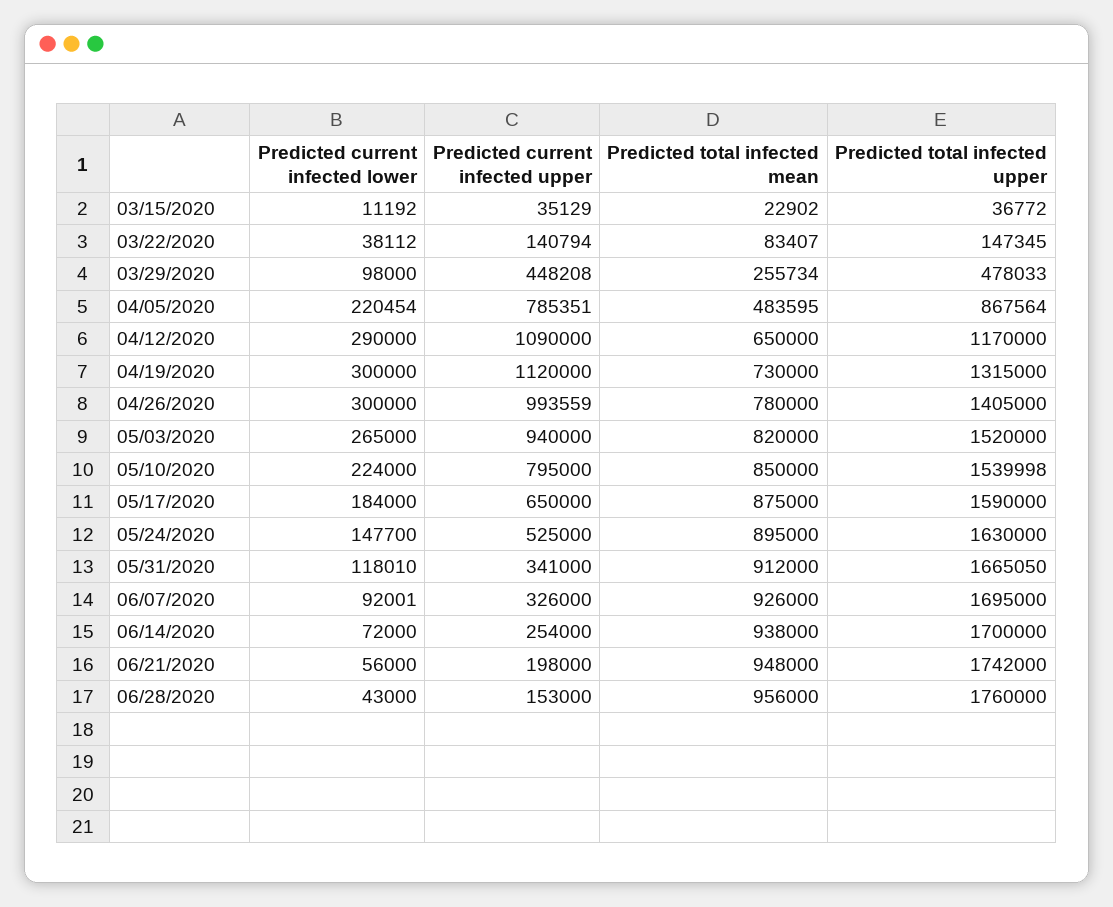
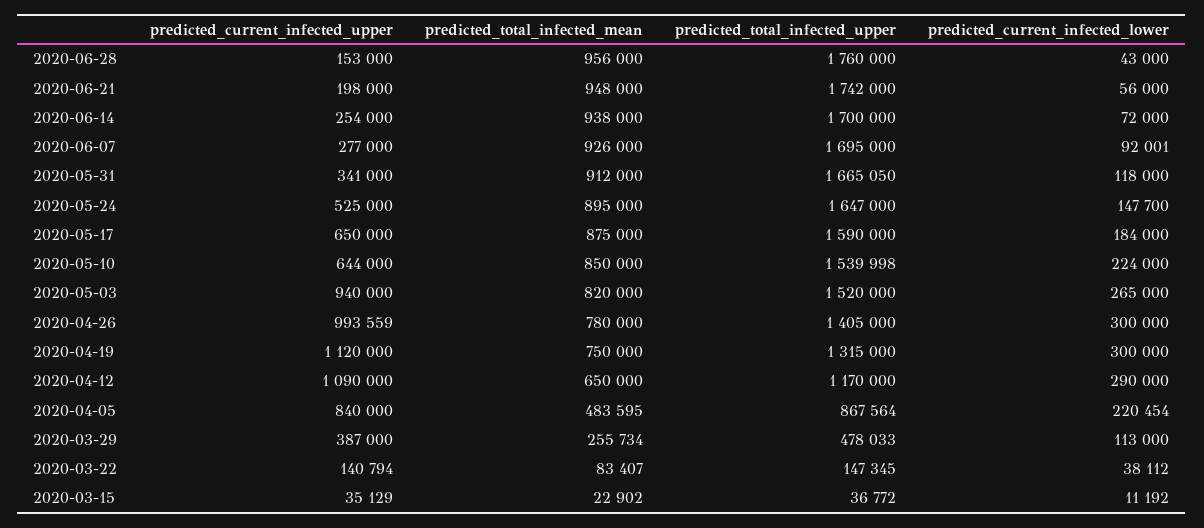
  {
    "Predicted current infected lower": {
      "03/15/2020": 11192,
      "03/22/2020": 38112,
-     "03/29/2020": 98000,
+     "03/29/2020": 113000,
      "04/05/2020": 220454,
      "04/12/2020": 290000,
      "04/19/2020": 300000,
      "04/26/2020": 300000,
      "05/03/2020": 265000,
      "05/10/2020": 224000,
      "05/17/2020": 184000,
      "05/24/2020": 147700,
-     "05/31/2020": 118010,
+     "05/31/2020": 118000,
      "06/07/2020": 92001,
      "06/14/2020": 72000,
      "06/21/2020": 56000,
      "06/28/2020": 43000
    },
    "Predicted current infected upper": {
      "03/15/2020": 35129,
      "03/22/2020": 140794,
-     "03/29/2020": 448208,
+     "03/29/2020": 387000,
-     "04/05/2020": 785351,
+     "04/05/2020": 840000,
      "04/12/2020": 1090000,
      "04/19/2020": 1120000,
      "04/26/2020": 993559,
      "05/03/2020": 940000,
-     "05/10/2020": 795000,
+     "05/10/2020": 644000,
      "05/17/2020": 650000,
      "05/24/2020": 525000,
      "05/31/2020": 341000,
-     "06/07/2020": 326000,
+     "06/07/2020": 277000,
      "06/14/2020": 254000,
      "06/21/2020": 198000,
      "06/28/2020": 153000
    },
    "Predicted total infected mean": {
      "03/15/2020": 22902,
      "03/22/2020": 83407,
      "03/29/2020": 255734,
      "04/05/2020": 483595,
      "04/12/2020": 650000,
-     "04/19/2020": 730000,
+     "04/19/2020": 750000,
      "04/26/2020": 780000,
      "05/03/2020": 820000,
      "05/10/2020": 850000,
      "05/17/2020": 875000,
      "05/24/2020": 895000,
      "05/31/2020": 912000,
      "06/07/2020": 926000,
      "06/14/2020": 938000,
      "06/21/2020": 948000,
      "06/28/2020": 956000
    },
    "Predicted total infected upper": {
      "03/15/2020": 36772,
      "03/22/2020": 147345,
      "03/29/2020": 478033,
      "04/05/2020": 867564,
      "04/12/2020": 1170000,
      "04/19/2020": 1315000,
      "04/26/2020": 1405000,
      "05/03/2020": 1520000,
      "05/10/2020": 1539998,
      "05/17/2020": 1590000,
-     "05/24/2020": 1630000,
+     "05/24/2020": 1647000,
      "05/31/2020": 1665050,
      "06/07/2020": 1695000,
      "06/14/2020": 1700000,
      "06/21/2020": 1742000,
      "06/28/2020": 1760000
    }
  }

